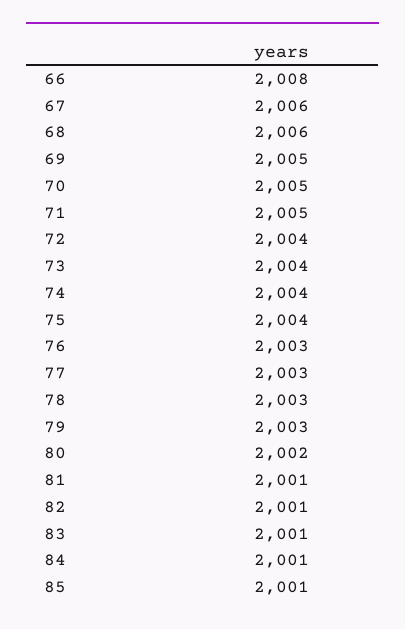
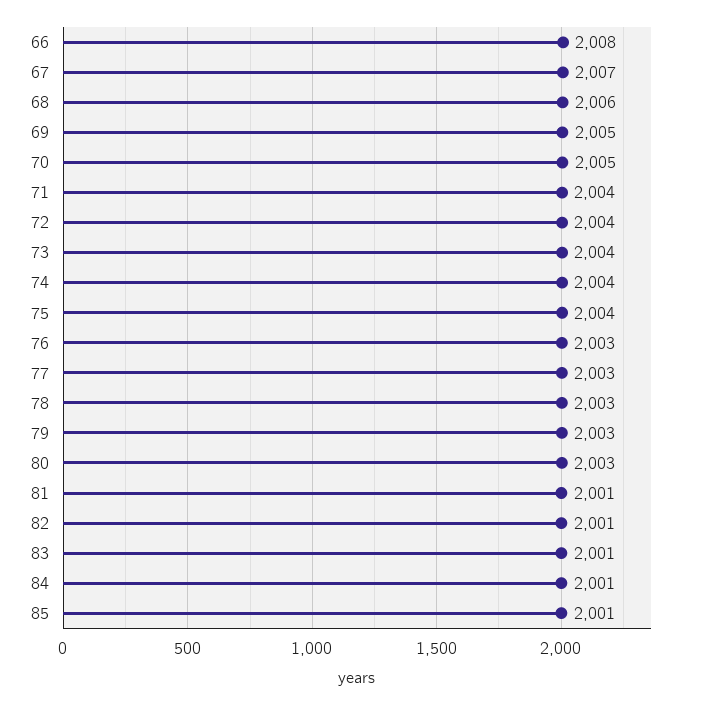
  {
    "66": 2008,
-   "67": 2006,
+   "67": 2007,
    "68": 2006,
    "69": 2005,
    "70": 2005,
-   "71": 2005,
+   "71": 2004,
    "72": 2004,
    "73": 2004,
    "74": 2004,
    "75": 2004,
    "76": 2003,
    "77": 2003,
    "78": 2003,
    "79": 2003,
-   "80": 2002,
+   "80": 2003,
    "81": 2001,
    "82": 2001,
    "83": 2001,
    "84": 2001,
    "85": 2001
  }

